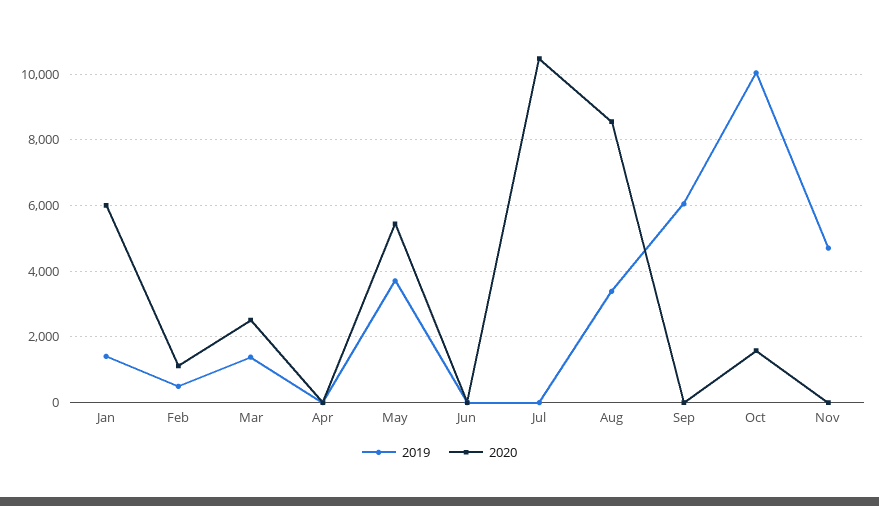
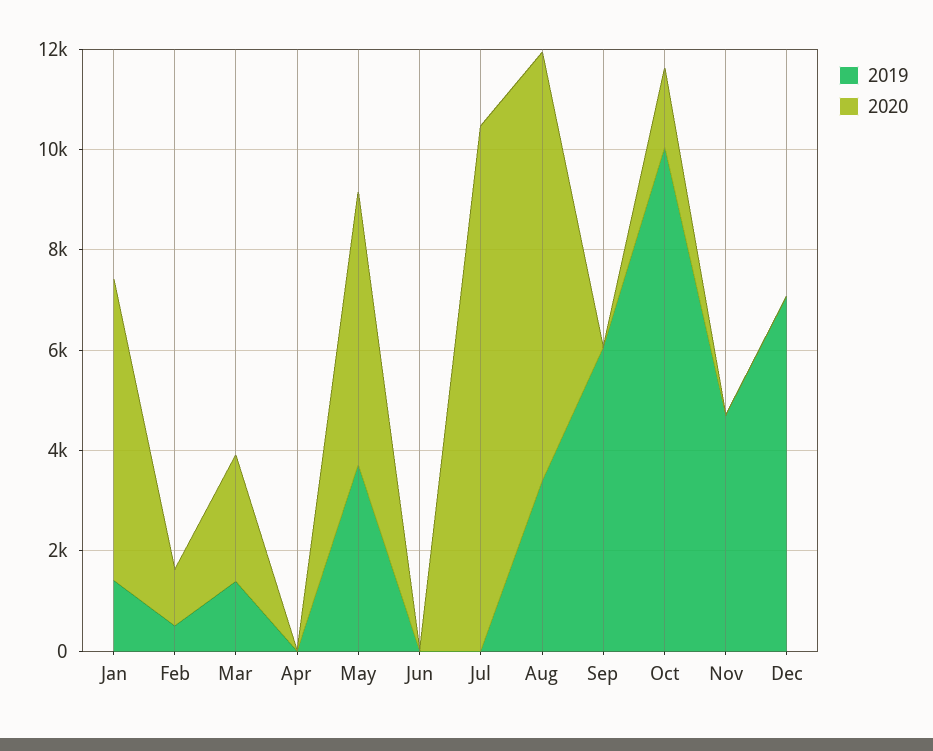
  {
    "2019": {
      "Jan": 1400,
      "Feb": 400,
      "Mar": 1400,
      "Apr": 0,
      "May": 3800,
      "Jun": 0,
      "Jul": 0,
      "Aug": 3400,
      "Sep": 6000,
      "Oct": 10000,
-     "Nov": 4800
+     "Nov": 4800,
+     "Dec": 7000
    },
    "2020": {
      "Jan": 6000,
      "Feb": 1200,
      "Mar": 2600,
      "Apr": 0,
      "May": 5400,
      "Jun": 0,
      "Jul": 10400,
      "Aug": 8600,
      "Sep": 0,
      "Oct": 1600,
-     "Nov": 0
+     "Nov": 0,
+     "Dec": 0
    }
  }

